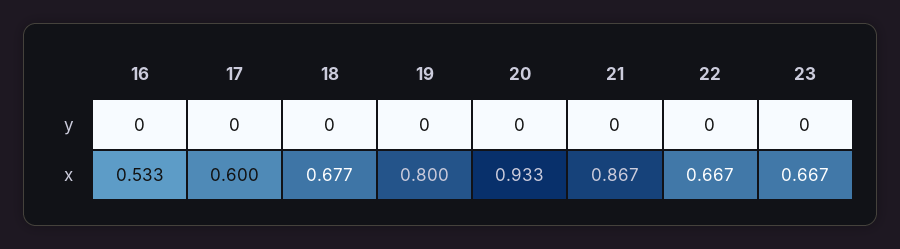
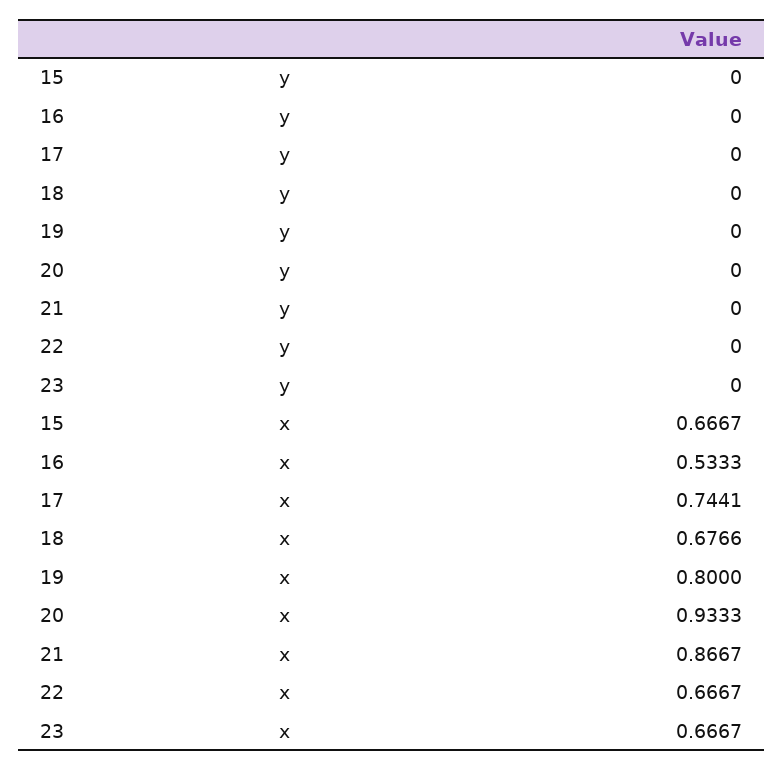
  {
    "16": {
      "y": 0,
      "x": 0.5333
    },
    "17": {
      "y": 0,
-     "x": 0.6
+     "x": 0.7441
    },
    "18": {
      "y": 0,
      "x": 0.6766
    },
    "19": {
      "y": 0,
      "x": 0.8
    },
    "20": {
      "y": 0,
      "x": 0.9333
    },
    "21": {
      "y": 0,
      "x": 0.8667
    },
    "22": {
      "y": 0,
      "x": 0.6667
    },
    "23": {
      "y": 0,
      "x": 0.6667
-   }
+   },
+   "15": {
+     "y": 0,
+     "x": 0.6667
+   }
  }

